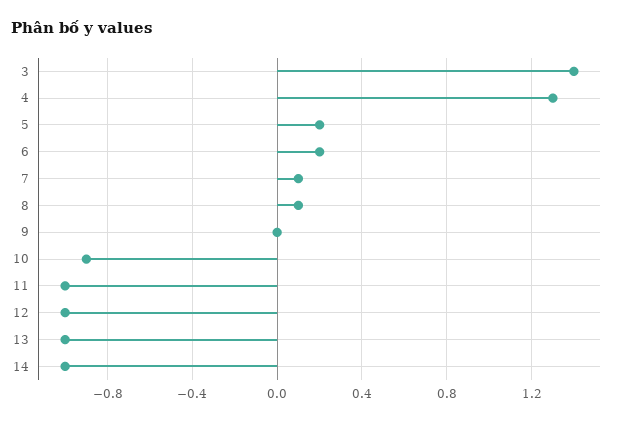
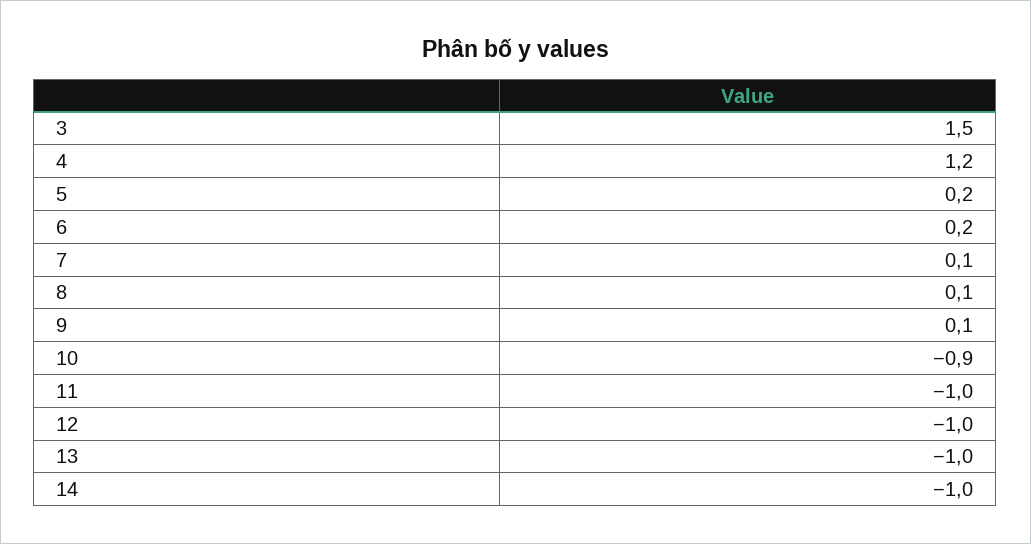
  {
-   "3": 1.4,
+   "3": 1.5,
-   "4": 1.3,
+   "4": 1.2,
    "5": 0.2,
    "6": 0.2,
    "7": 0.1,
    "8": 0.1,
-   "9": 0,
+   "9": 0.1,
    "10": -0.9,
    "11": -1,
    "12": -1,
    "13": -1,
    "14": -1
  }

